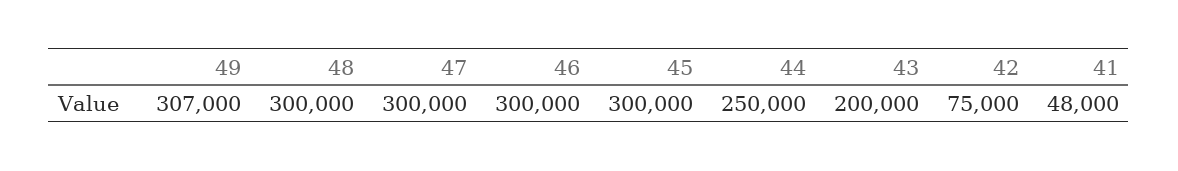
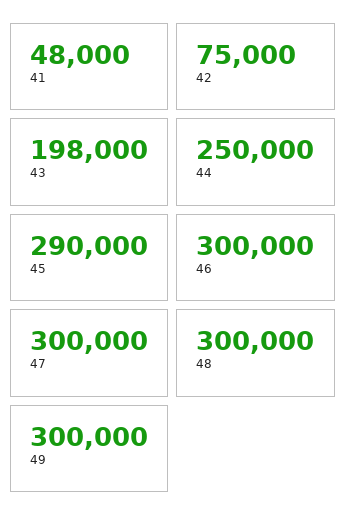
  {
-   "49": 307000,
+   "49": 300000,
    "48": 300000,
    "47": 300000,
    "46": 300000,
-   "45": 300000,
+   "45": 290000,
    "44": 250000,
-   "43": 200000,
+   "43": 198000,
    "42": 75000,
    "41": 48000
  }

